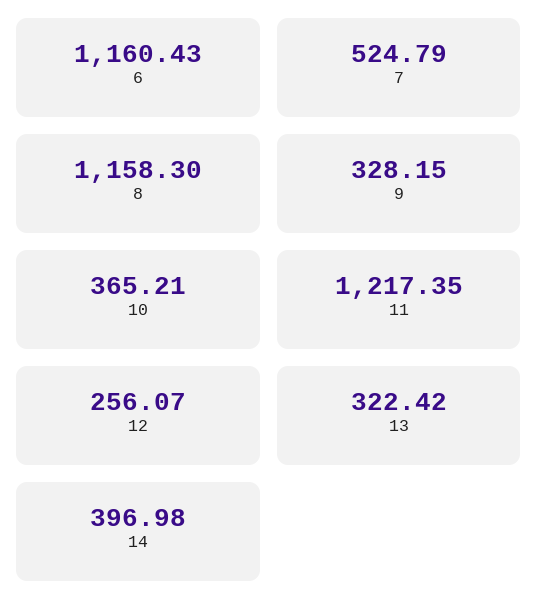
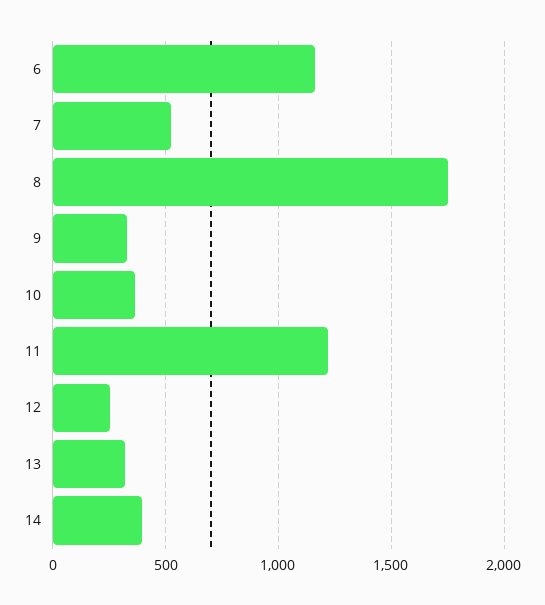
  {
    "6": 1160.43,
    "7": 524.79,
-   "8": 1158.3,
+   "8": 1750,
    "9": 328.15,
    "10": 365.21,
    "11": 1217.35,
    "12": 256.07,
    "13": 322.42,
    "14": 396.98
  }

